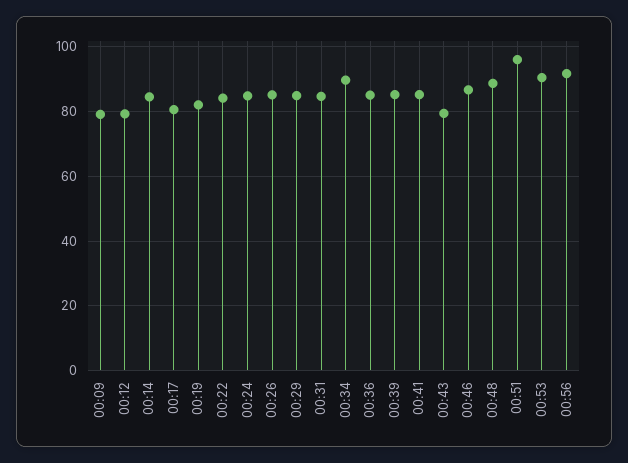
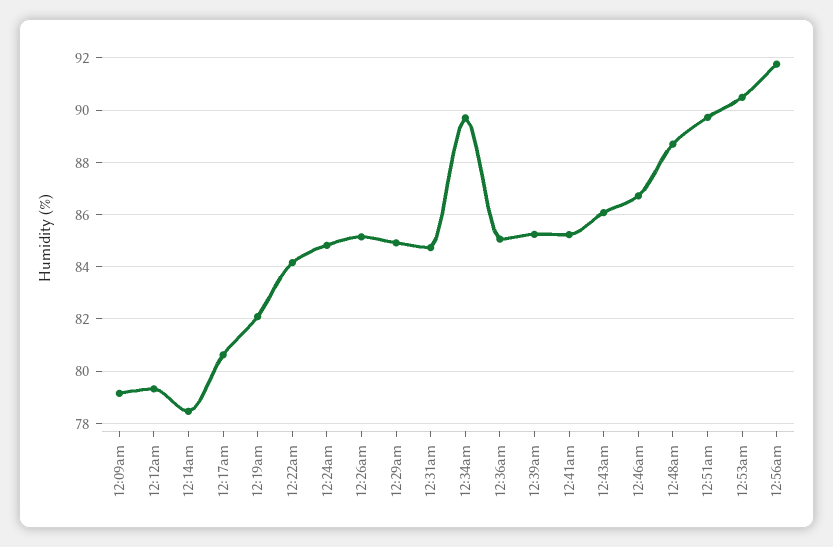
  {
    "00:09": 79.25,
    "00:12": 79.25,
-   "00:14": 84,
+   "00:14": 78.5,
    "00:17": 80.5,
    "00:19": 82,
    "00:22": 84.25,
    "00:24": 84.75,
    "00:26": 85.25,
    "00:29": 85,
    "00:31": 84.75,
    "00:34": 89.75,
    "00:36": 85,
    "00:39": 85.25,
    "00:41": 85.25,
-   "00:43": 80,
+   "00:43": 86,
    "00:46": 86.75,
    "00:48": 88.75,
-   "00:51": 96,
+   "00:51": 89.75,
    "00:53": 90.5,
    "00:56": 91.75
  }

